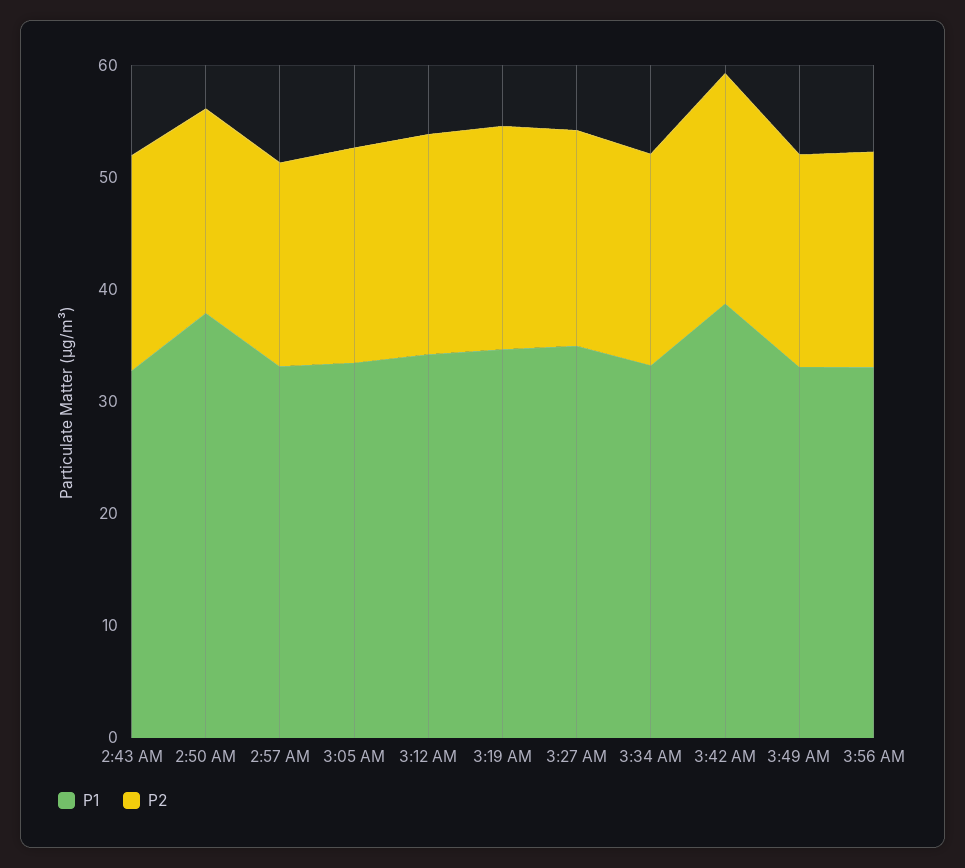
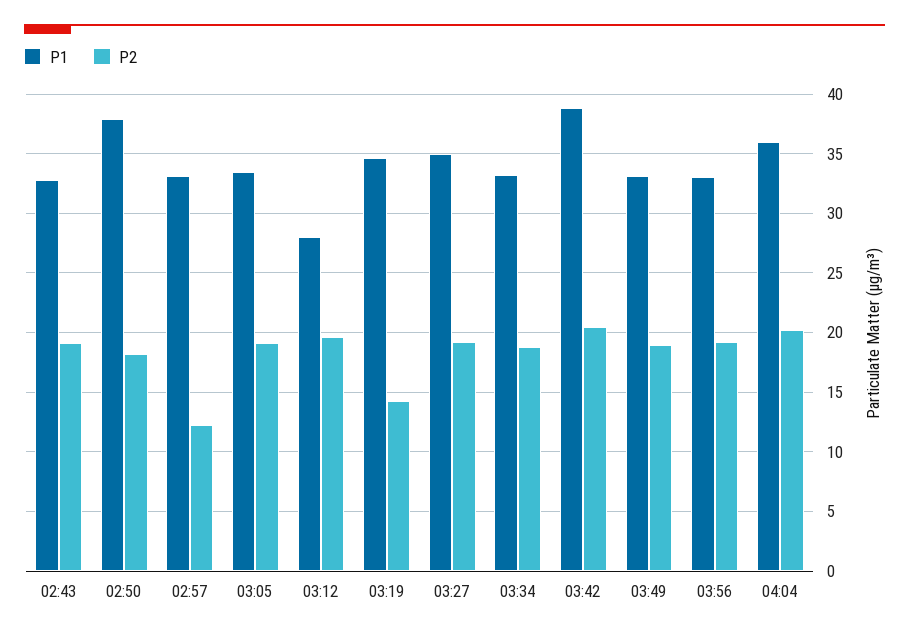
  {
    "P1": {
      "2:43 AM": 33,
      "2:50 AM": 38,
      "2:57 AM": 33,
      "3:05 AM": 33,
-     "3:12 AM": 34,
+     "3:12 AM": 28,
      "3:19 AM": 35,
      "3:27 AM": 35,
      "3:34 AM": 33,
      "3:42 AM": 39,
      "3:49 AM": 33,
-     "3:56 AM": 33
+     "3:56 AM": 33,
+     "04:04": 36
    },
    "P2": {
      "2:43 AM": 19,
      "2:50 AM": 18,
-     "2:57 AM": 18,
+     "2:57 AM": 12,
      "3:05 AM": 19,
      "3:12 AM": 20,
-     "3:19 AM": 20,
+     "3:19 AM": 14,
      "3:27 AM": 19,
      "3:34 AM": 19,
      "3:42 AM": 20,
      "3:49 AM": 19,
-     "3:56 AM": 19
+     "3:56 AM": 19,
+     "04:04": 20
    }
  }

